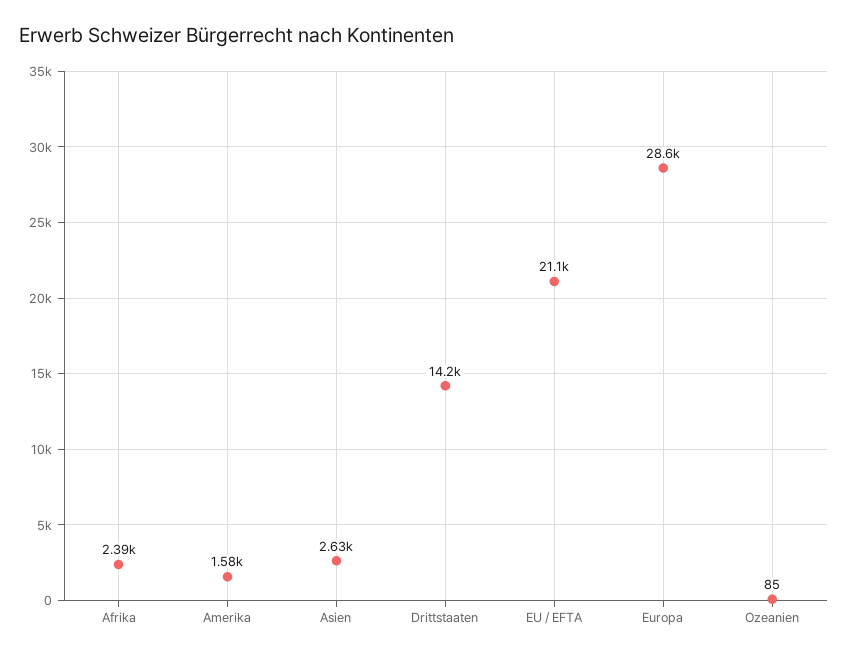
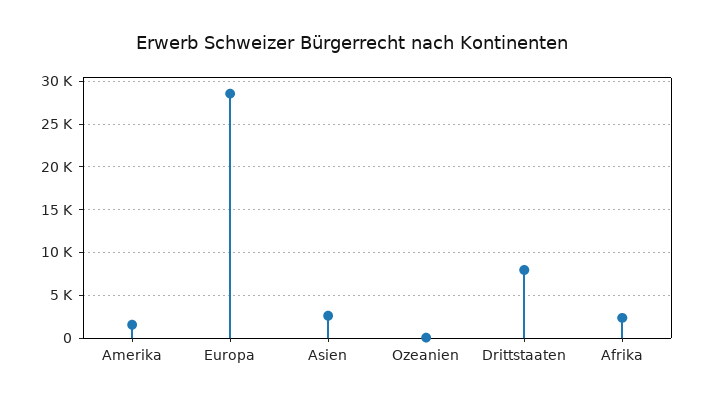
  {
    "Afrika": 2390,
    "Amerika": 1580,
    "Asien": 2630,
-   "Drittstaaten": 14200,
+   "Drittstaaten": 8000,
-   "EU / EFTA": 21100,
    "Europa": 28600,
    "Ozeanien": 85
  }

